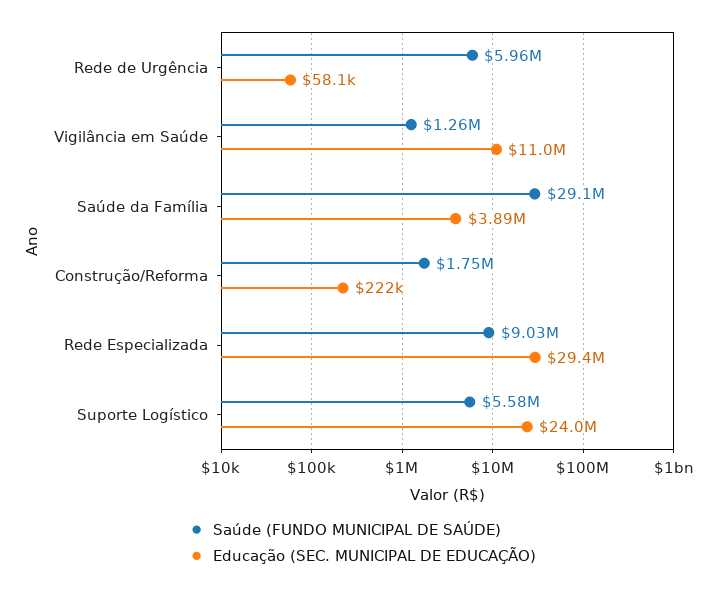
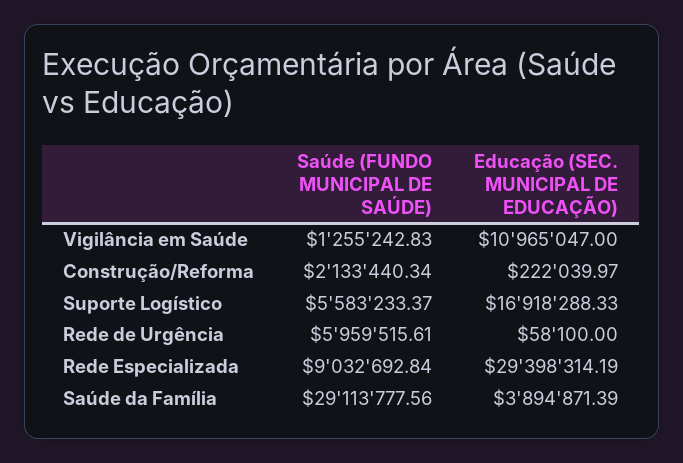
  {
    "Saúde (FUNDO MUNICIPAL DE SAÚDE)": {
      "Rede de Urgência": 5959515.61,
      "Vigilância em Saúde": 1255242.83,
      "Saúde da Família": 29113777.56,
-     "Construção/Reforma": 1750000,
+     "Construção/Reforma": 2133440.34,
      "Rede Especializada": 9032692.84,
      "Suporte Logístico": 5583233.37
    },
    "Educação (SEC. MUNICIPAL DE EDUCAÇÃO)": {
      "Rede de Urgência": 58100,
      "Vigilância em Saúde": 10965047,
      "Saúde da Família": 3894871.39,
      "Construção/Reforma": 222039.97,
      "Rede Especializada": 29398314.19,
-     "Suporte Logístico": 24000000
+     "Suporte Logístico": 16918288.33
    }
  }

